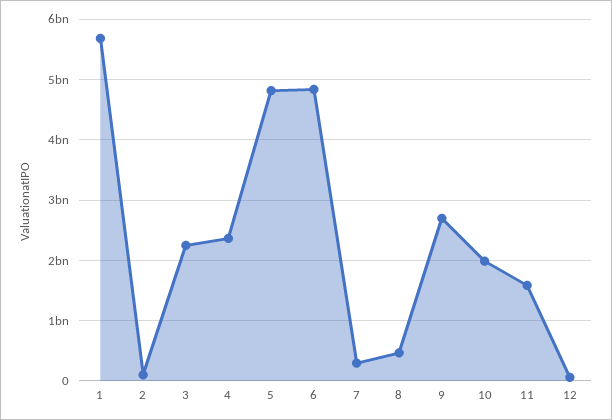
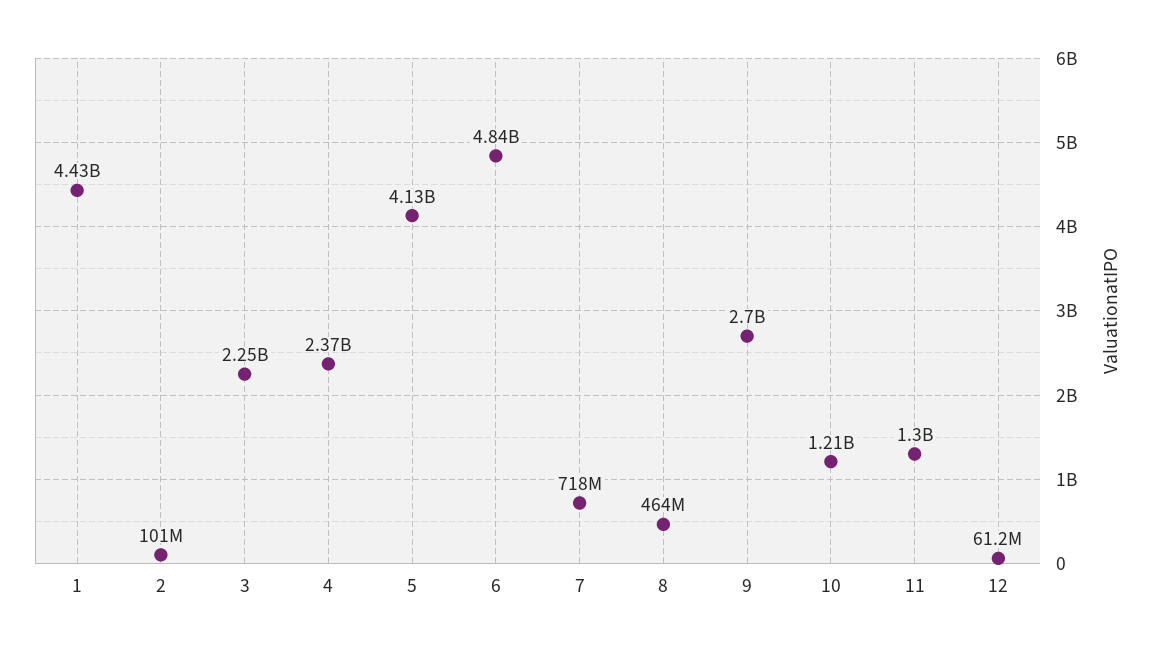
  {
-   "1": 5700000000,
+   "1": 4430000000,
    "2": 101000000,
    "3": 2250000000,
    "4": 2370000000,
-   "5": 4800000000,
+   "5": 4130000000,
    "6": 4840000000,
-   "7": 300000000,
+   "7": 718000000,
    "8": 464000000,
    "9": 2700000000,
-   "10": 2000000000,
+   "10": 1210000000,
-   "11": 1600000000,
+   "11": 1300000000,
    "12": 61200000
  }

